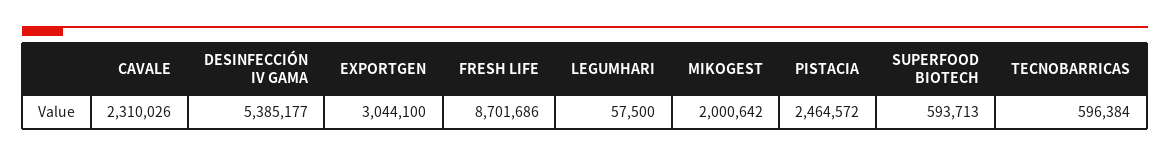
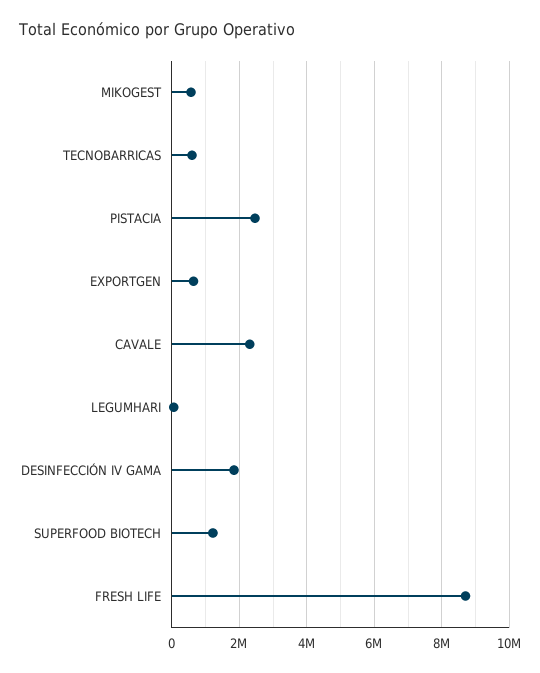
  {
    "CAVALE": 2310026,
-   "DESINFECCIÓN IV GAMA": 5385177,
+   "DESINFECCIÓN IV GAMA": 1800000,
-   "EXPORTGEN": 3044100,
+   "EXPORTGEN": 600000,
    "FRESH LIFE": 8701686,
    "LEGUMHARI": 57500,
-   "MIKOGEST": 2000642,
+   "MIKOGEST": 600000,
    "PISTACIA": 2464572,
-   "SUPERFOOD BIOTECH": 593713,
+   "SUPERFOOD BIOTECH": 1200000,
    "TECNOBARRICAS": 596384
  }

